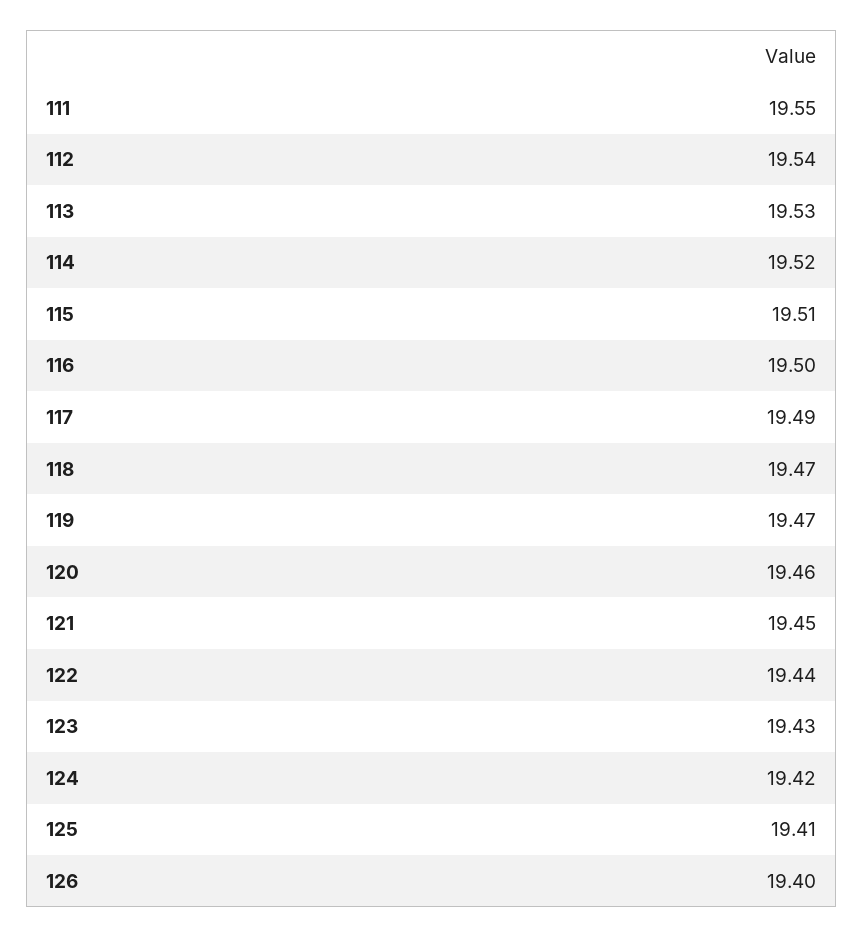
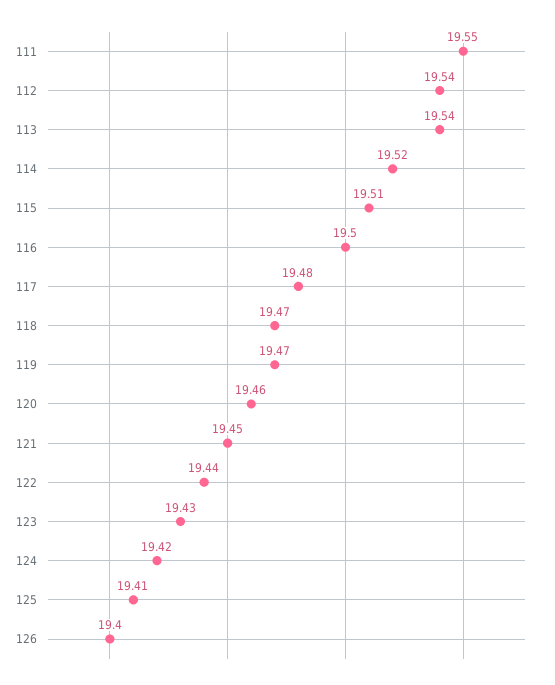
  {
    "111": 19.55,
    "112": 19.54,
-   "113": 19.53,
+   "113": 19.54,
    "114": 19.52,
    "115": 19.51,
    "116": 19.5,
-   "117": 19.49,
+   "117": 19.48,
    "118": 19.47,
    "119": 19.47,
    "120": 19.46,
    "121": 19.45,
    "122": 19.44,
    "123": 19.43,
    "124": 19.42,
    "125": 19.41,
    "126": 19.4
  }

